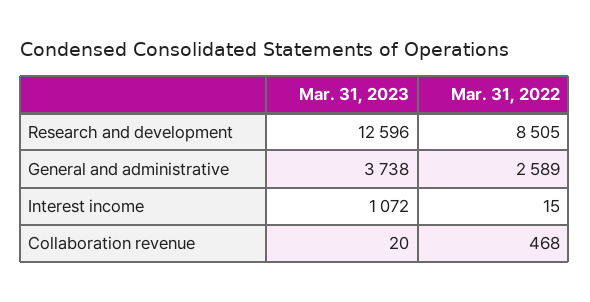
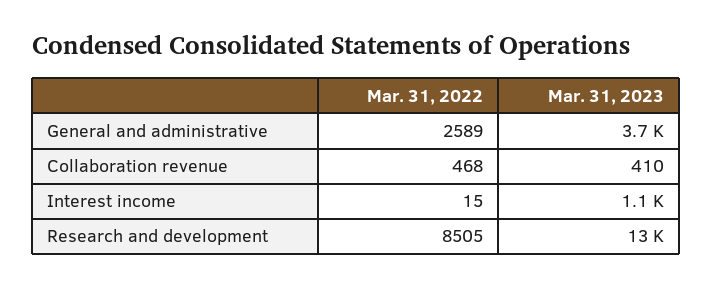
  {
    "Mar. 31, 2023": {
      "Research and development": 12596,
      "General and administrative": 3738,
      "Interest income": 1072,
-     "Collaboration revenue": 20
+     "Collaboration revenue": 410
    },
    "Mar. 31, 2022": {
      "Research and development": 8505,
      "General and administrative": 2589,
      "Interest income": 15,
      "Collaboration revenue": 468
    }
  }

